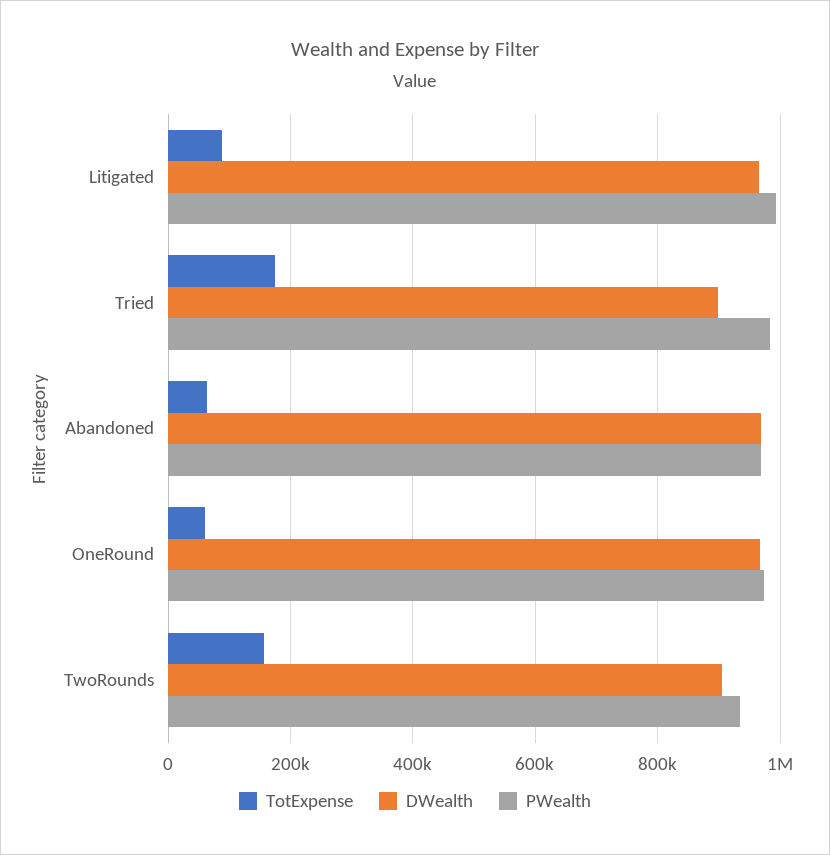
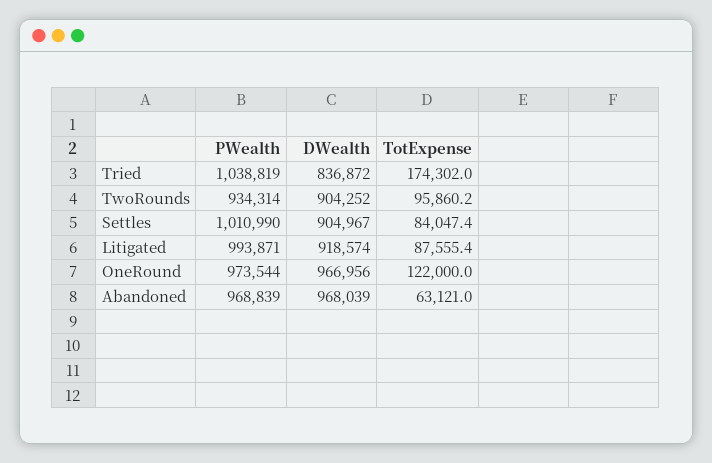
  {
    "TotExpense": {
      "Litigated": 87555.4,
      "Tried": 174302,
      "Abandoned": 63121,
-     "OneRound": 60000,
+     "OneRound": 122000,
-     "TwoRounds": 160000
+     "TwoRounds": 95860.2,
+     "Settles": 84047.4
    },
    "DWealth": {
-     "Litigated": 960000,
+     "Litigated": 918574,
-     "Tried": 900000,
+     "Tried": 836872,
      "Abandoned": 968039,
      "OneRound": 966956,
-     "TwoRounds": 904252
+     "TwoRounds": 904252,
+     "Settles": 904967
    },
    "PWealth": {
      "Litigated": 993871,
-     "Tried": 980000,
+     "Tried": 1038819,
      "Abandoned": 968839,
      "OneRound": 973544,
-     "TwoRounds": 934314
+     "TwoRounds": 934314,
+     "Settles": 1010990
    }
  }

